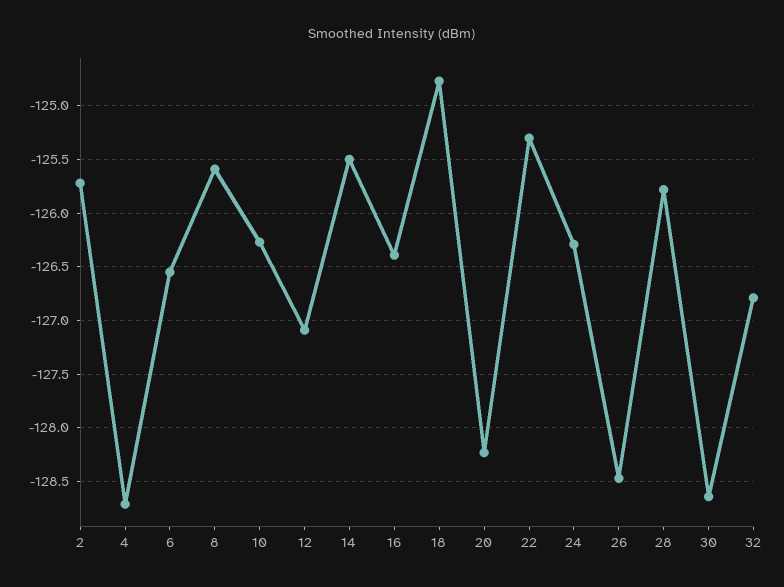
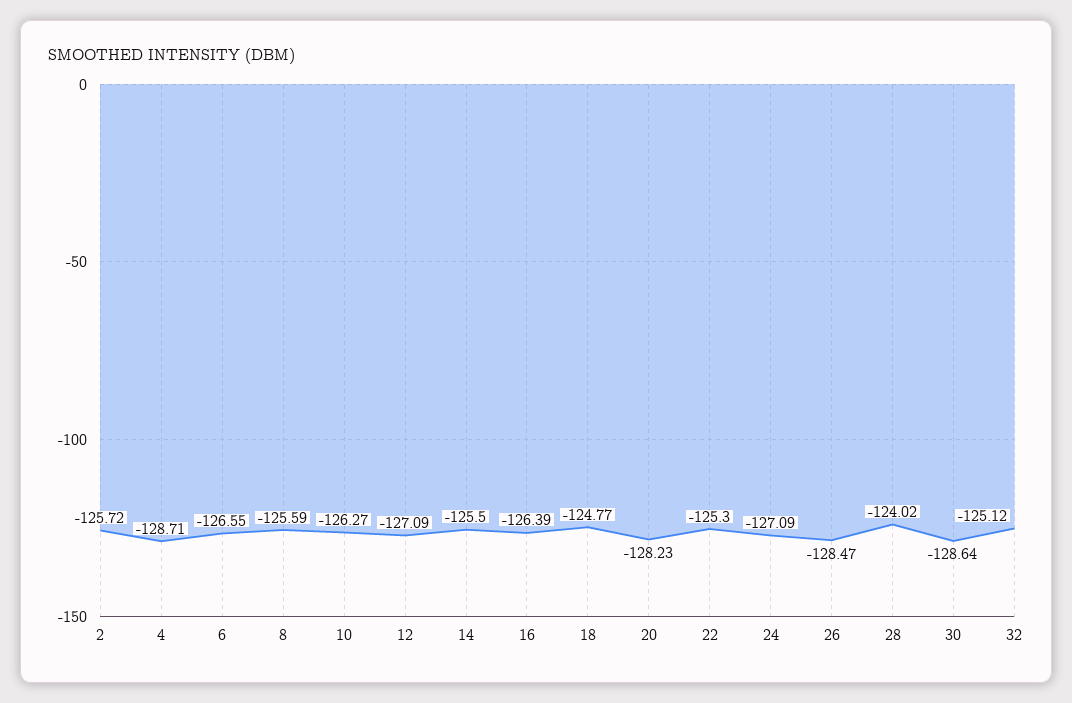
  {
    "2": -125.72,
    "4": -128.71,
    "6": -126.55,
    "8": -125.59,
    "10": -126.27,
    "12": -127.09,
    "14": -125.5,
    "16": -126.39,
    "18": -124.77,
    "20": -128.23,
    "22": -125.3,
-   "24": -126.3,
+   "24": -127.09,
    "26": -128.47,
-   "28": -125.8,
+   "28": -124.02,
    "30": -128.64,
-   "32": -126.8
+   "32": -125.12
  }

